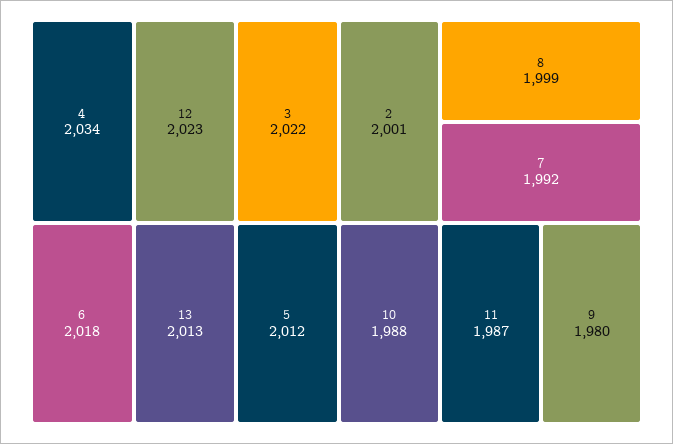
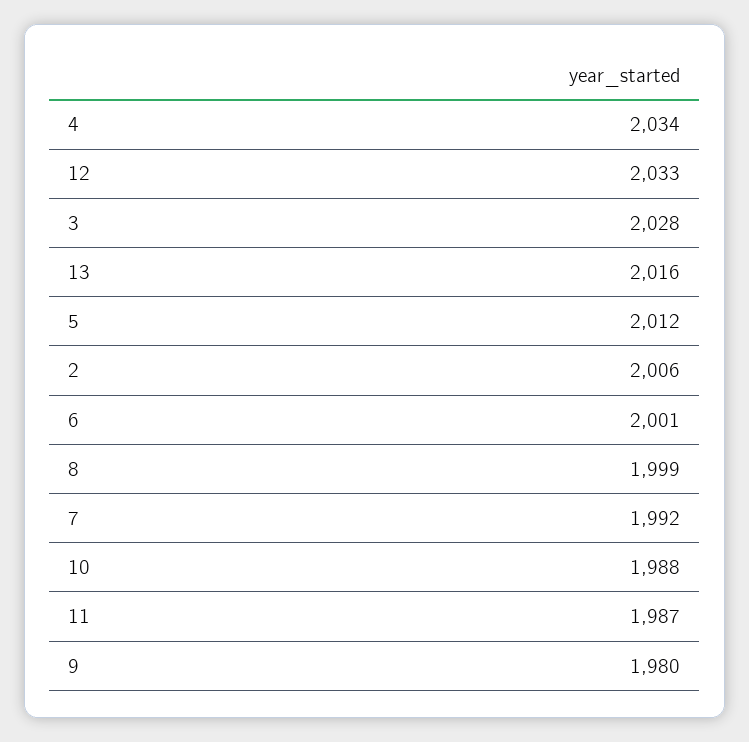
  {
    "4": 2034,
-   "12": 2023,
+   "12": 2033,
-   "3": 2022,
+   "3": 2028,
-   "6": 2018,
+   "6": 2001,
-   "13": 2013,
+   "13": 2016,
    "5": 2012,
-   "2": 2001,
+   "2": 2006,
    "8": 1999,
    "7": 1992,
    "10": 1988,
    "11": 1987,
    "9": 1980
  }

